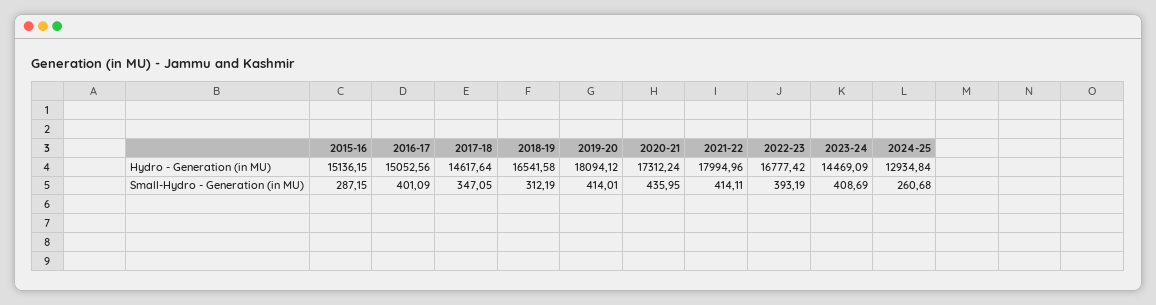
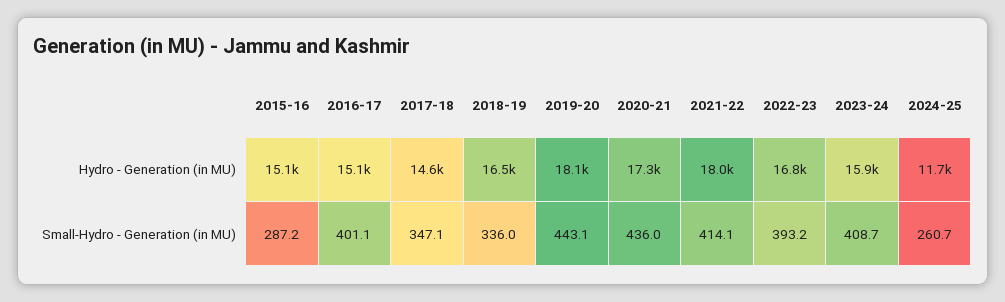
  {
    "2015-16": {
      "Hydro - Generation (in MU)": 15136.15,
      "Small-Hydro - Generation (in MU)": 287.15
    },
    "2016-17": {
      "Hydro - Generation (in MU)": 15052.56,
      "Small-Hydro - Generation (in MU)": 401.09
    },
    "2017-18": {
      "Hydro - Generation (in MU)": 14617.64,
      "Small-Hydro - Generation (in MU)": 347.05
    },
    "2018-19": {
      "Hydro - Generation (in MU)": 16541.58,
-     "Small-Hydro - Generation (in MU)": 312.19
+     "Small-Hydro - Generation (in MU)": 336
    },
    "2019-20": {
      "Hydro - Generation (in MU)": 18094.12,
-     "Small-Hydro - Generation (in MU)": 414.01
+     "Small-Hydro - Generation (in MU)": 443.1
    },
    "2020-21": {
      "Hydro - Generation (in MU)": 17312.24,
      "Small-Hydro - Generation (in MU)": 435.95
    },
    "2021-22": {
      "Hydro - Generation (in MU)": 17994.96,
      "Small-Hydro - Generation (in MU)": 414.11
    },
    "2022-23": {
      "Hydro - Generation (in MU)": 16777.42,
      "Small-Hydro - Generation (in MU)": 393.19
    },
    "2023-24": {
-     "Hydro - Generation (in MU)": 14469.09,
+     "Hydro - Generation (in MU)": 15900,
      "Small-Hydro - Generation (in MU)": 408.69
    },
    "2024-25": {
-     "Hydro - Generation (in MU)": 12934.84,
+     "Hydro - Generation (in MU)": 11700,
      "Small-Hydro - Generation (in MU)": 260.68
    }
  }

